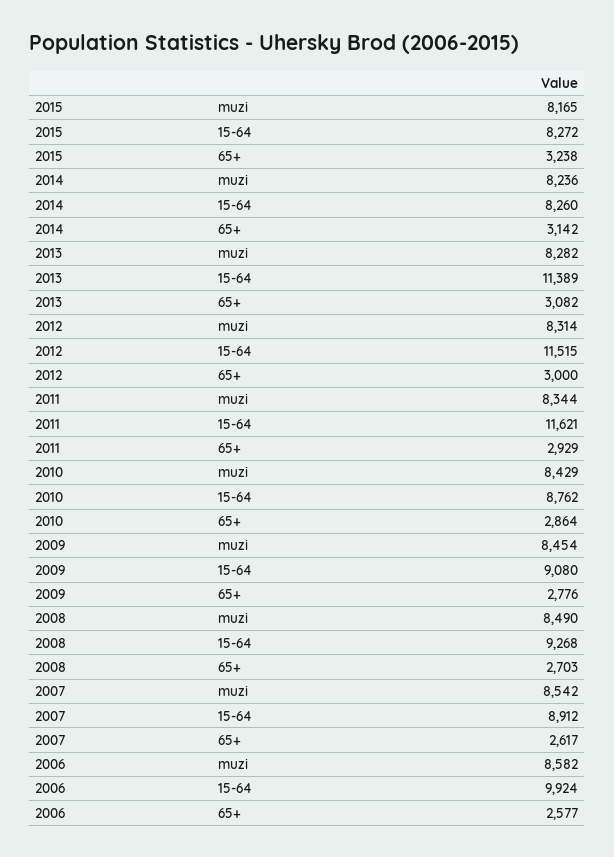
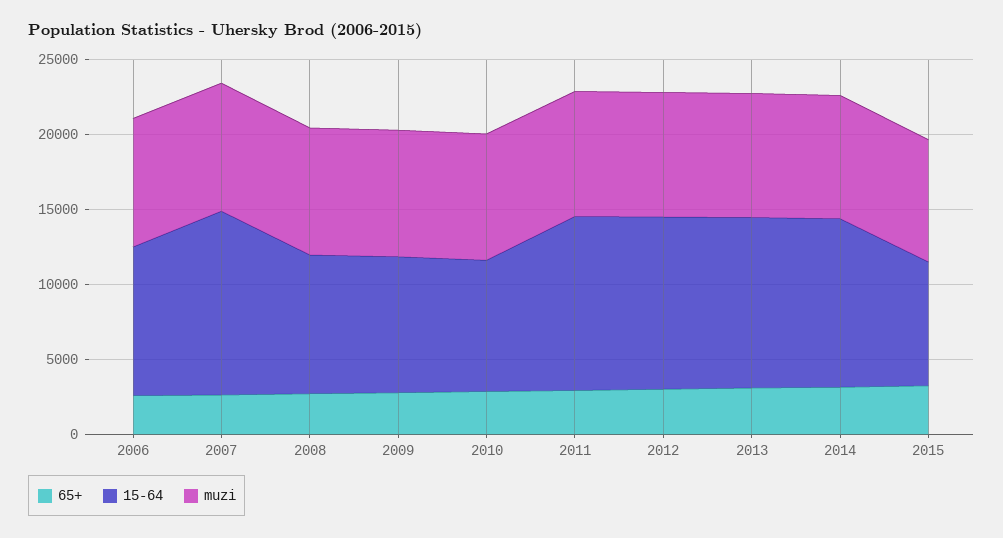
  {
    "muzi": {
      "2015": 8165,
      "2014": 8236,
      "2013": 8282,
      "2012": 8314,
      "2011": 8344,
      "2010": 8429,
      "2009": 8454,
      "2008": 8490,
      "2007": 8542,
      "2006": 8582
    },
    "15-64": {
      "2015": 8272,
-     "2014": 8260,
+     "2014": 11000,
      "2013": 11389,
      "2012": 11515,
      "2011": 11621,
      "2010": 8762,
      "2009": 9080,
      "2008": 9268,
-     "2007": 8912,
+     "2007": 12000,
      "2006": 9924
    },
    "65+": {
      "2015": 3238,
      "2014": 3142,
      "2013": 3082,
      "2012": 3000,
      "2011": 2929,
      "2010": 2864,
      "2009": 2776,
      "2008": 2703,
      "2007": 2617,
      "2006": 2577
    }
  }

